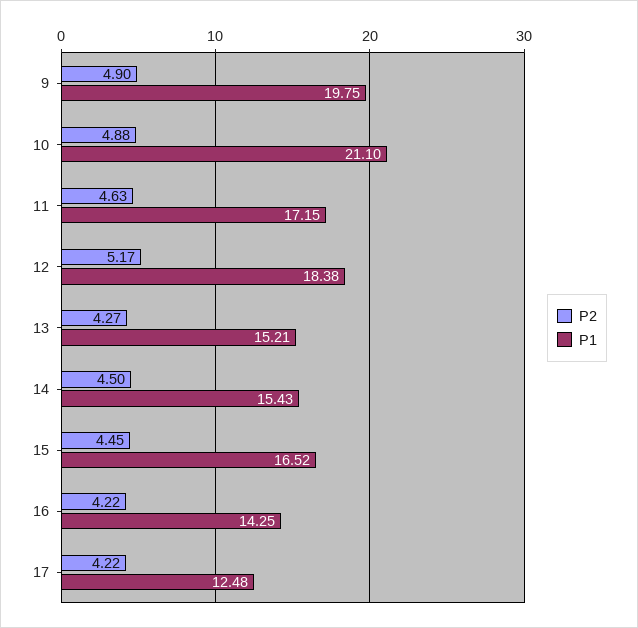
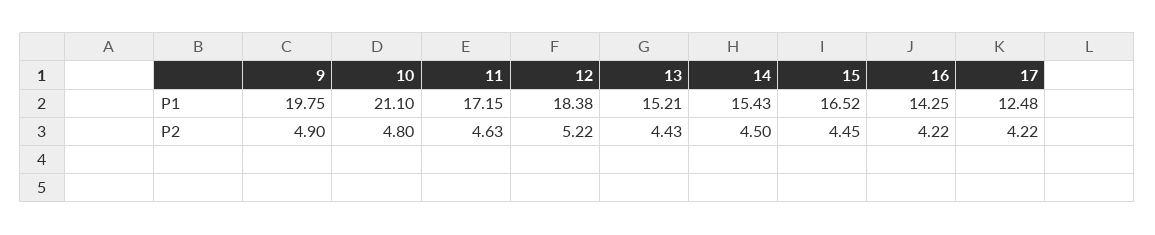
  {
    "P2": {
      "9": 4.9,
-     "10": 4.88,
+     "10": 4.8,
      "11": 4.63,
-     "12": 5.17,
+     "12": 5.22,
-     "13": 4.27,
+     "13": 4.43,
      "14": 4.5,
      "15": 4.45,
      "16": 4.22,
      "17": 4.22
    },
    "P1": {
      "9": 19.75,
      "10": 21.1,
      "11": 17.15,
      "12": 18.38,
      "13": 15.21,
      "14": 15.43,
      "15": 16.52,
      "16": 14.25,
      "17": 12.48
    }
  }

